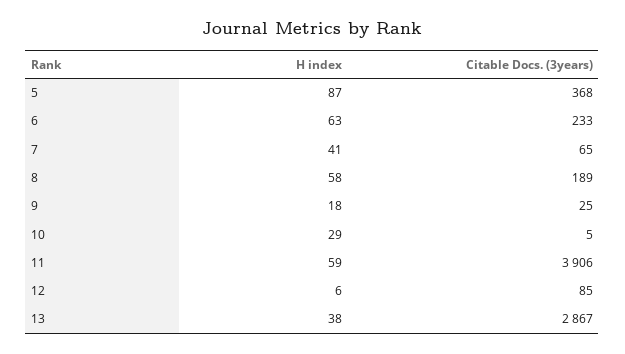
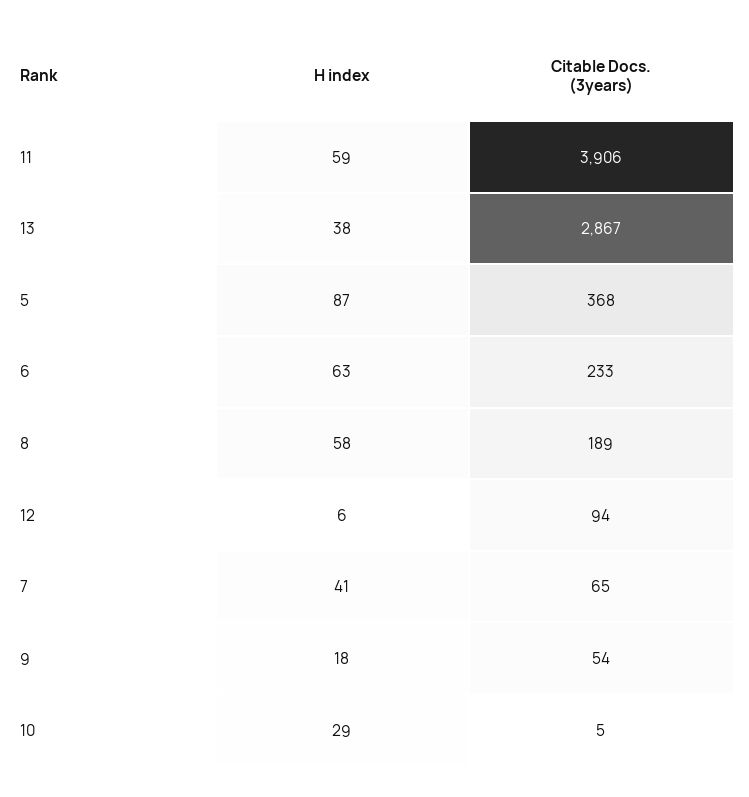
  {
    "H index": {
      "5": 87,
      "6": 63,
      "7": 41,
      "8": 58,
      "9": 18,
      "10": 29,
      "11": 59,
      "12": 6,
      "13": 38
    },
    "Citable Docs. (3years)": {
      "5": 368,
      "6": 233,
      "7": 65,
      "8": 189,
-     "9": 25,
+     "9": 54,
      "10": 5,
      "11": 3906,
-     "12": 85,
+     "12": 94,
      "13": 2867
    }
  }

